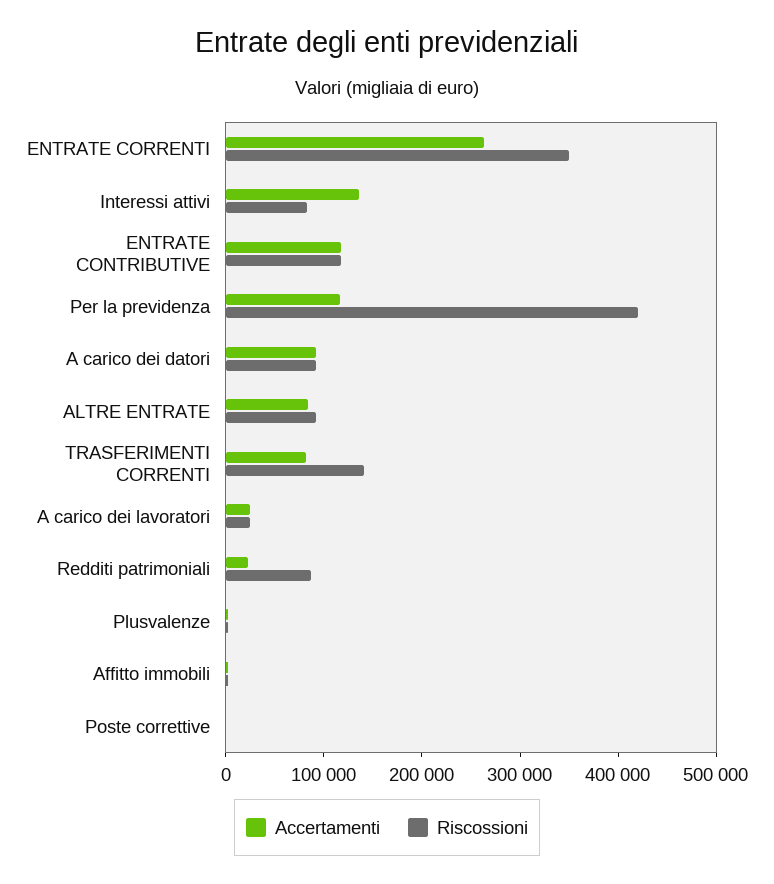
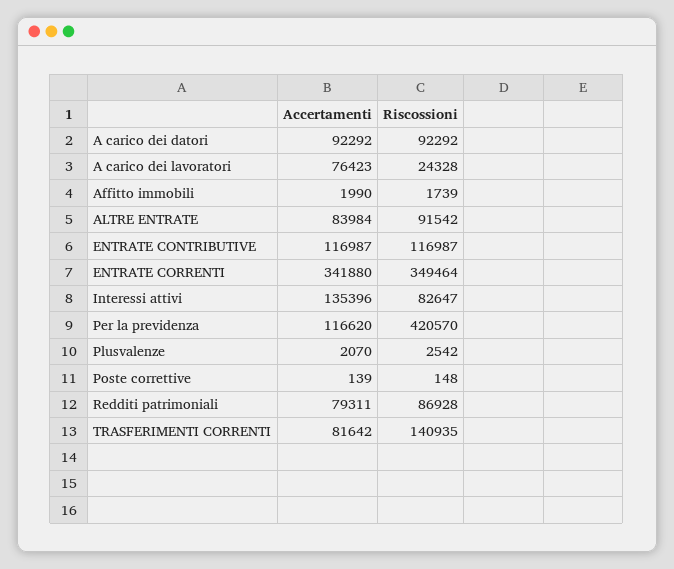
  {
    "Accertamenti": {
-     "ENTRATE CORRENTI": 260000,
+     "ENTRATE CORRENTI": 341880,
      "Interessi attivi": 135396,
      "ENTRATE CONTRIBUTIVE": 116987,
      "Per la previdenza": 116620,
      "A carico dei datori": 92292,
      "ALTRE ENTRATE": 83984,
      "TRASFERIMENTI CORRENTI": 81642,
-     "A carico dei lavoratori": 20000,
+     "A carico dei lavoratori": 76423,
-     "Redditi patrimoniali": 20000,
+     "Redditi patrimoniali": 79311,
      "Plusvalenze": 2070,
      "Affitto immobili": 1990,
      "Poste correttive": 139
    },
    "Riscossioni": {
      "ENTRATE CORRENTI": 349464,
      "Interessi attivi": 82647,
      "ENTRATE CONTRIBUTIVE": 116987,
      "Per la previdenza": 420570,
      "A carico dei datori": 92292,
      "ALTRE ENTRATE": 91542,
      "TRASFERIMENTI CORRENTI": 140935,
      "A carico dei lavoratori": 24328,
      "Redditi patrimoniali": 86928,
      "Plusvalenze": 2542,
      "Affitto immobili": 1739,
      "Poste correttive": 148
    }
  }

